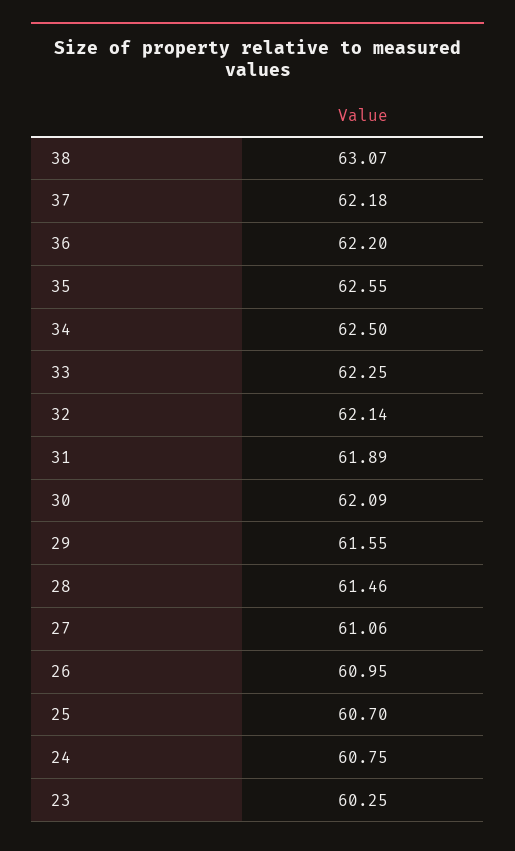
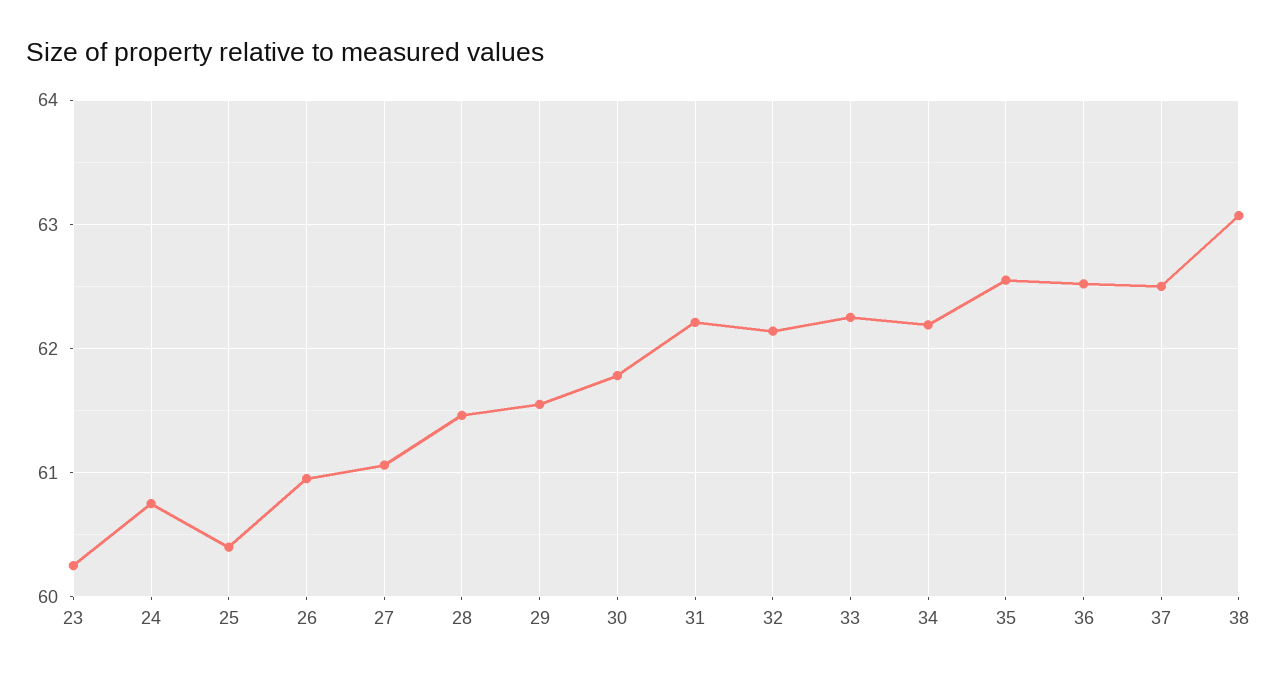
  {
    "38": 63.07,
-   "37": 62.18,
+   "37": 62.5,
-   "36": 62.2,
+   "36": 62.5,
    "35": 62.55,
-   "34": 62.5,
+   "34": 62.2,
    "33": 62.25,
    "32": 62.14,
-   "31": 61.89,
+   "31": 62.2,
-   "30": 62.09,
+   "30": 61.8,
    "29": 61.55,
    "28": 61.46,
    "27": 61.06,
    "26": 60.95,
-   "25": 60.7,
+   "25": 60.4,
    "24": 60.75,
    "23": 60.25
  }

